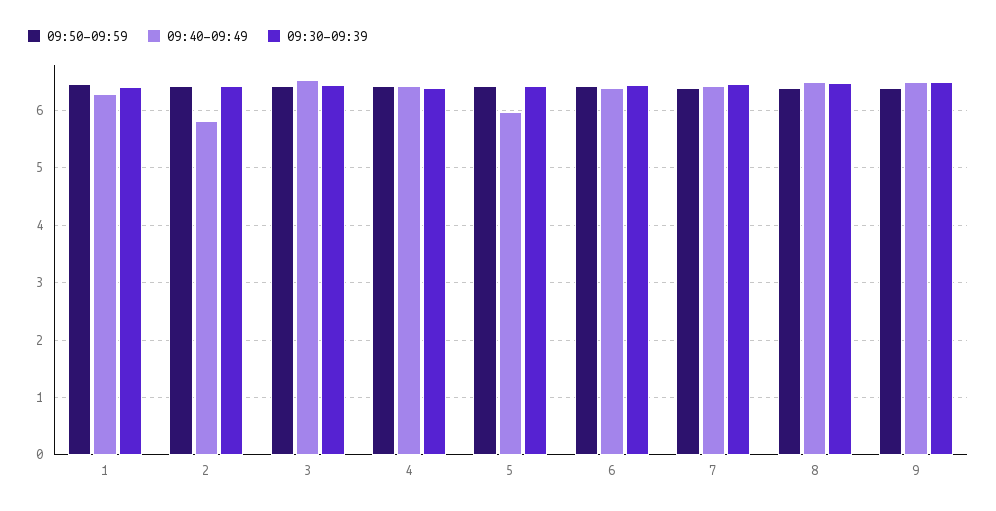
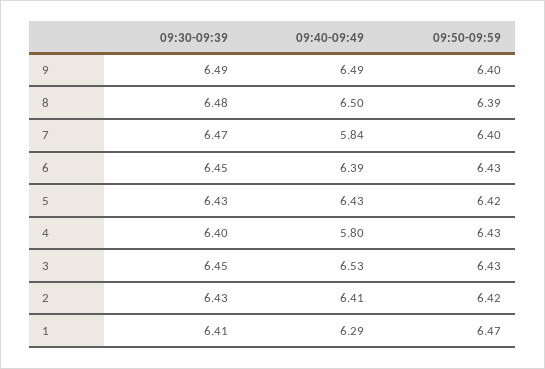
  {
    "09:50-09:59": {
      "1": 6.47,
      "2": 6.42,
      "3": 6.43,
      "4": 6.43,
      "5": 6.42,
      "6": 6.43,
      "7": 6.4,
      "8": 6.39,
      "9": 6.4
    },
    "09:40-09:49": {
      "1": 6.29,
-     "2": 5.8,
+     "2": 6.41,
      "3": 6.53,
-     "4": 6.4,
+     "4": 5.8,
-     "5": 6,
+     "5": 6.43,
      "6": 6.39,
-     "7": 6.4,
+     "7": 5.84,
      "8": 6.5,
      "9": 6.49
    },
    "09:30-09:39": {
      "1": 6.41,
      "2": 6.43,
      "3": 6.45,
      "4": 6.4,
      "5": 6.43,
      "6": 6.45,
      "7": 6.47,
      "8": 6.48,
      "9": 6.49
    }
  }

